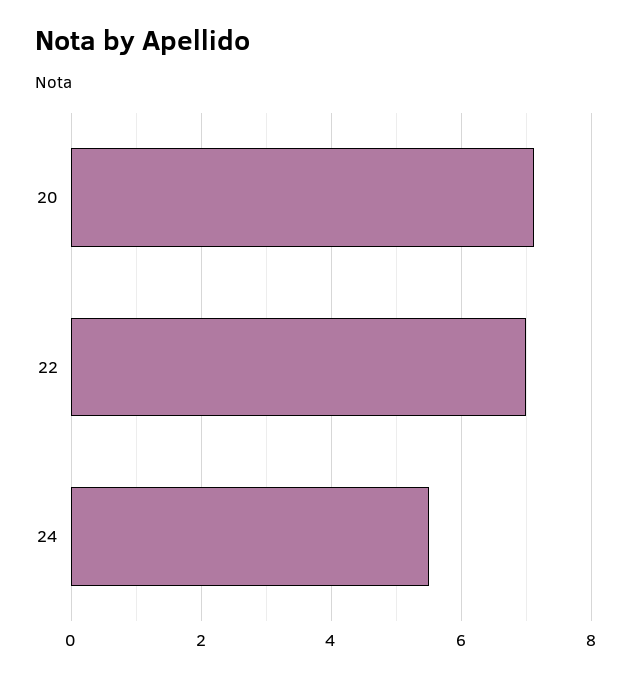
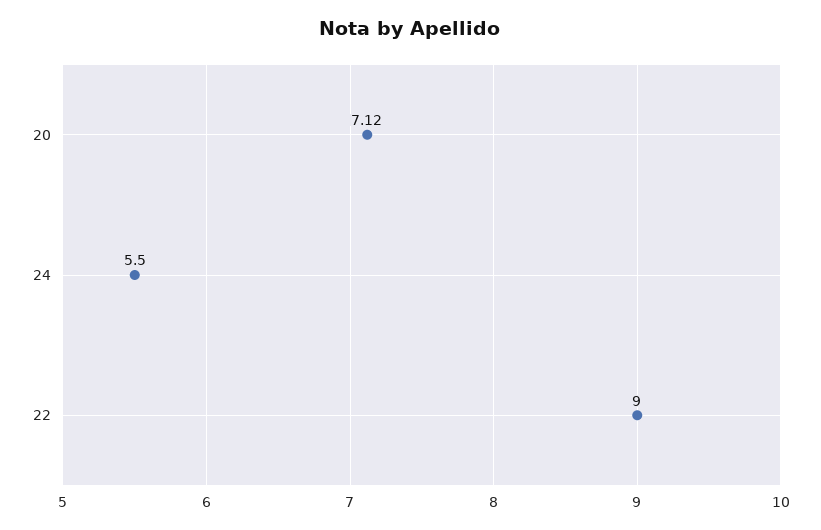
  {
    "20": 7.12,
-   "22": 7,
+   "22": 9,
    "24": 5.5
  }

